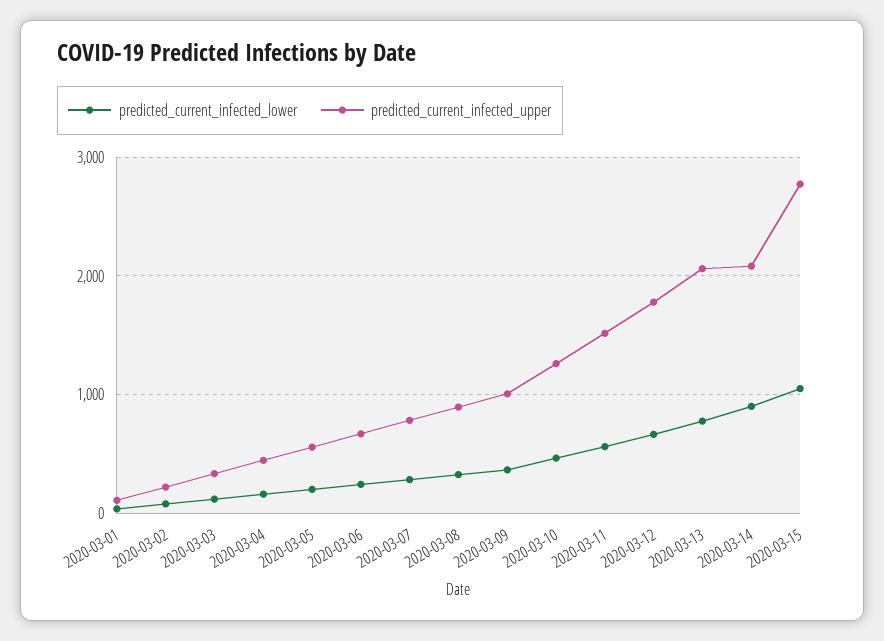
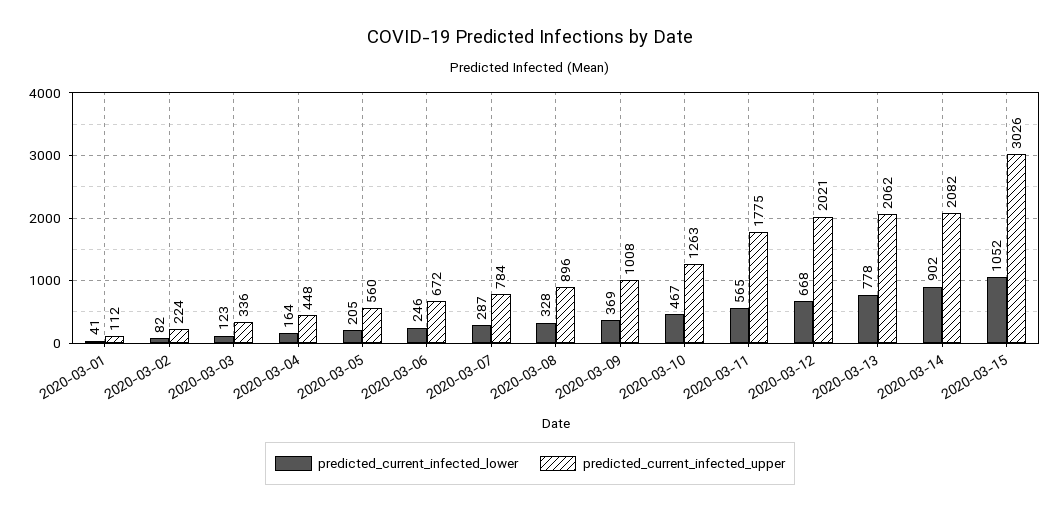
  {
    "predicted_current_infected_lower": {
      "2020-03-01": 41,
      "2020-03-02": 82,
      "2020-03-03": 123,
      "2020-03-04": 164,
      "2020-03-05": 205,
      "2020-03-06": 246,
      "2020-03-07": 287,
      "2020-03-08": 328,
      "2020-03-09": 369,
      "2020-03-10": 467,
      "2020-03-11": 565,
      "2020-03-12": 668,
      "2020-03-13": 778,
      "2020-03-14": 902,
      "2020-03-15": 1052
    },
    "predicted_current_infected_upper": {
      "2020-03-01": 112,
      "2020-03-02": 224,
      "2020-03-03": 336,
      "2020-03-04": 448,
      "2020-03-05": 560,
      "2020-03-06": 672,
      "2020-03-07": 784,
      "2020-03-08": 896,
      "2020-03-09": 1008,
      "2020-03-10": 1263,
-     "2020-03-11": 1500,
+     "2020-03-11": 1775,
-     "2020-03-12": 1800,
+     "2020-03-12": 2021,
      "2020-03-13": 2062,
      "2020-03-14": 2082,
-     "2020-03-15": 2800
+     "2020-03-15": 3026
    }
  }

